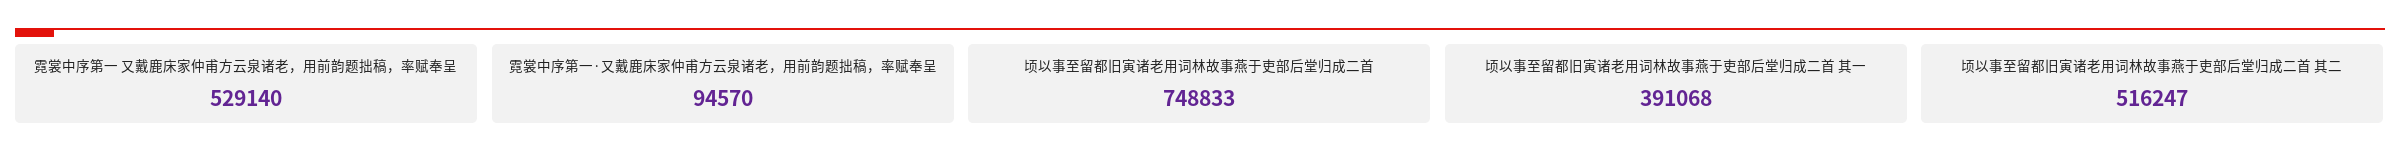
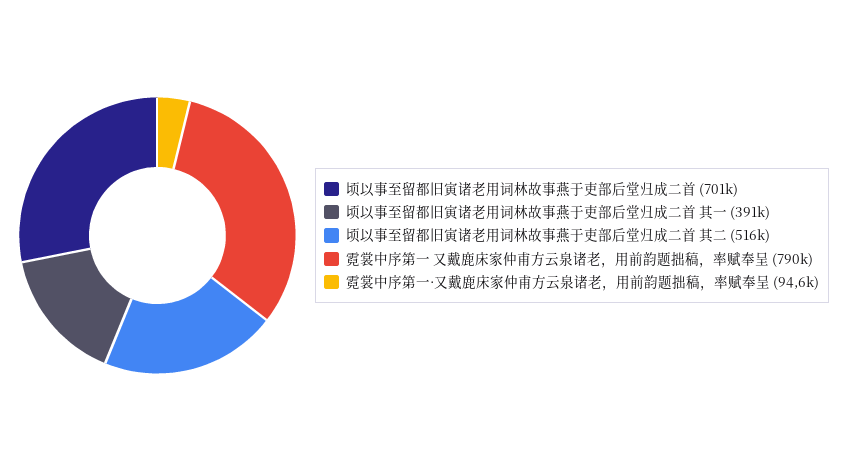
  {
-   "霓裳中序第一 又戴鹿床家仲甫方云泉诸老，用前韵题拙稿，率赋奉呈": 529140,
+   "霓裳中序第一 又戴鹿床家仲甫方云泉诸老，用前韵题拙稿，率赋奉呈": 790000,
    "霓裳中序第一·又戴鹿床家仲甫方云泉诸老，用前韵题拙稿，率赋奉呈": 94570,
-   "顷以事至留都旧寅诸老用词林故事燕于吏部后堂归成二首": 748833,
+   "顷以事至留都旧寅诸老用词林故事燕于吏部后堂归成二首": 701000,
    "顷以事至留都旧寅诸老用词林故事燕于吏部后堂归成二首 其一": 391068,
    "顷以事至留都旧寅诸老用词林故事燕于吏部后堂归成二首 其二": 516247
  }

